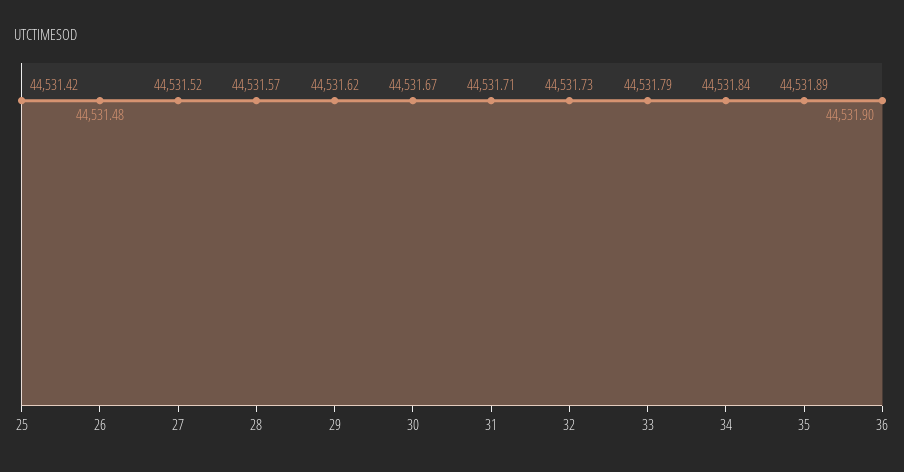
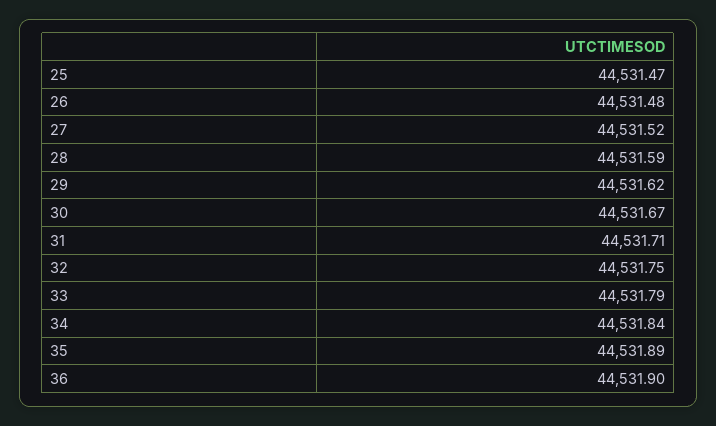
  {
-   "25": 44531.42,
+   "25": 44531.47,
    "26": 44531.48,
    "27": 44531.52,
-   "28": 44531.57,
+   "28": 44531.59,
    "29": 44531.62,
    "30": 44531.67,
    "31": 44531.71,
-   "32": 44531.73,
+   "32": 44531.75,
    "33": 44531.79,
    "34": 44531.84,
    "35": 44531.89,
    "36": 44531.9
  }

